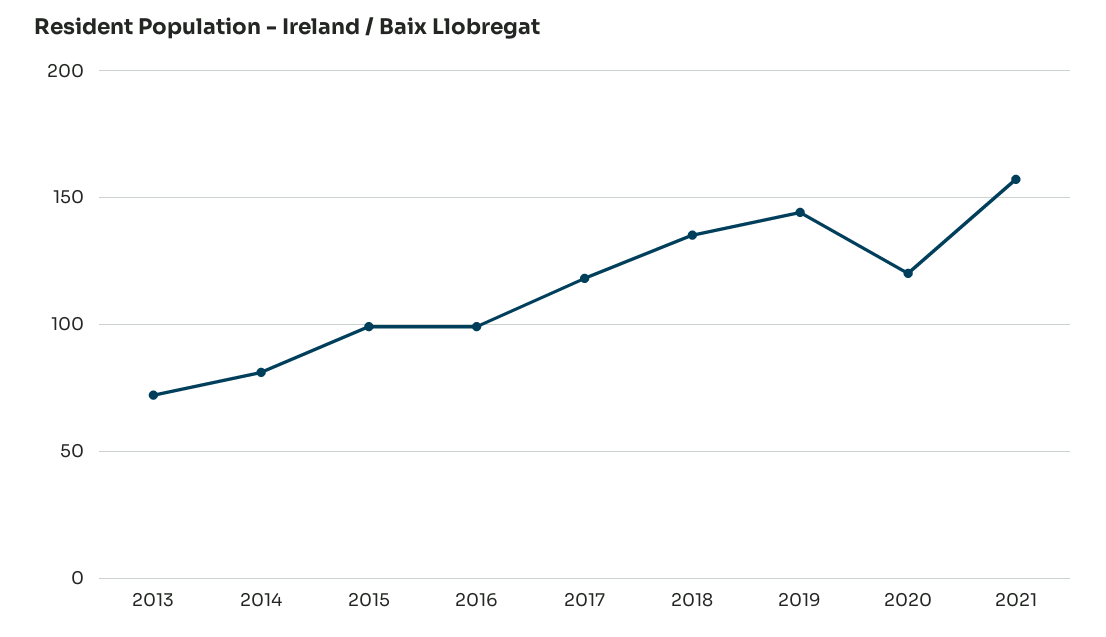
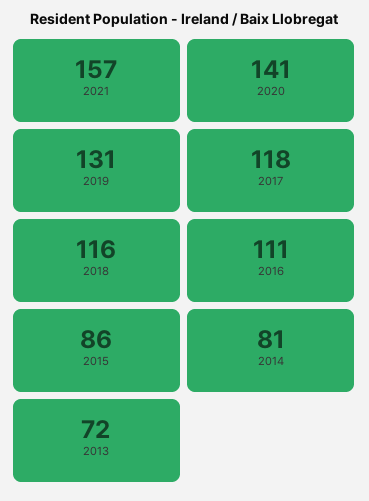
  {
    "2013": 72,
    "2014": 81,
-   "2015": 100,
+   "2015": 86,
-   "2016": 100,
+   "2016": 111,
    "2017": 118,
-   "2018": 135,
+   "2018": 116,
-   "2019": 145,
+   "2019": 131,
-   "2020": 120,
+   "2020": 141,
    "2021": 157
  }

